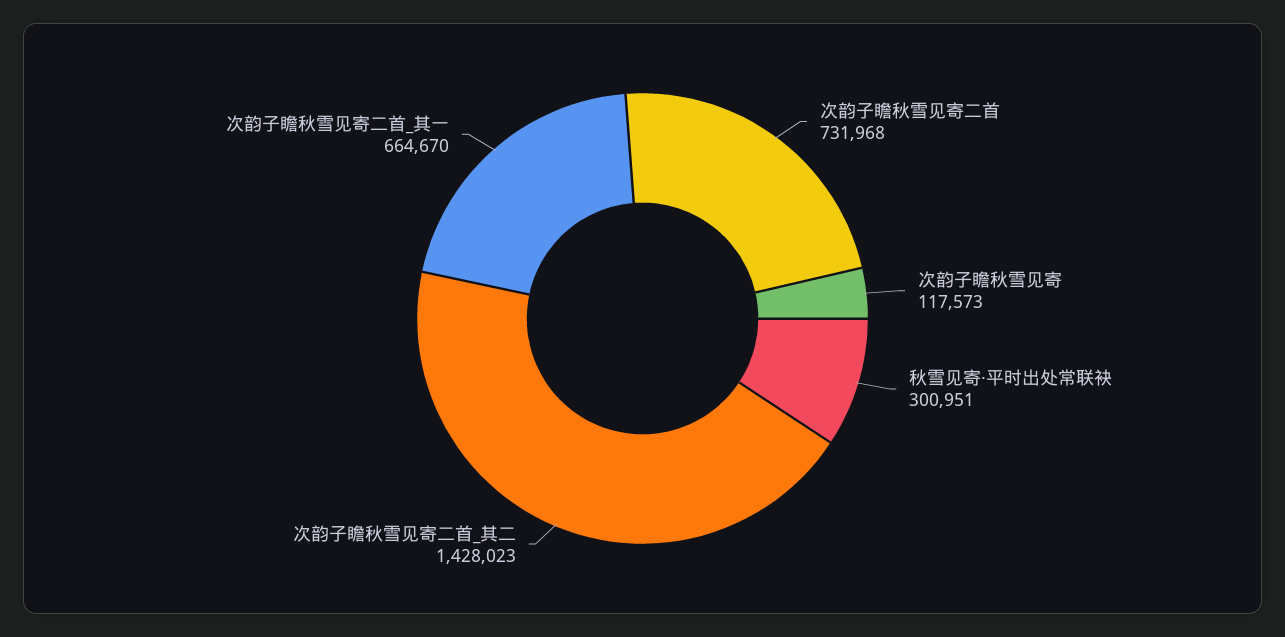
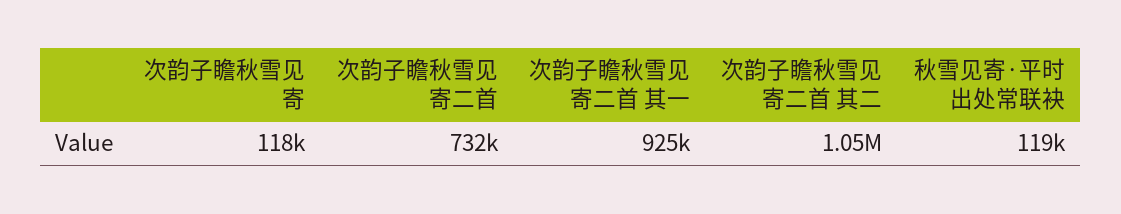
  {
    "次韵子瞻秋雪见寄二首": 731968,
    "次韵子瞻秋雪见寄": 117573,
-   "秋雪见寄·平时出处常联袂": 300951,
+   "秋雪见寄·平时出处常联袂": 119000,
-   "次韵子瞻秋雪见寄二首_其二": 1428023,
+   "次韵子瞻秋雪见寄二首_其二": 1050000,
-   "次韵子瞻秋雪见寄二首_其一": 664670
+   "次韵子瞻秋雪见寄二首_其一": 925000
  }

